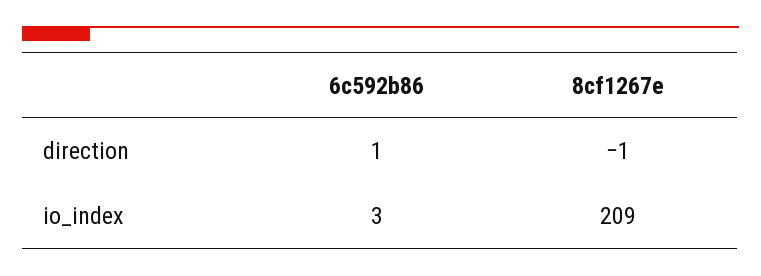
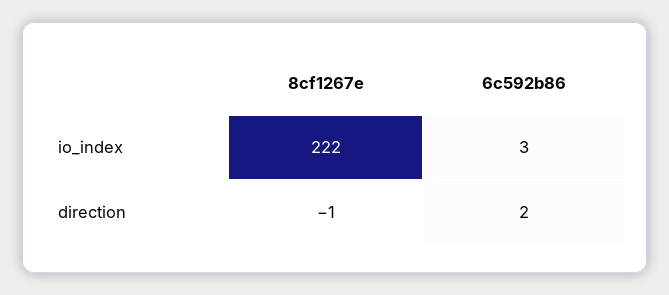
  {
    "6c592b86": {
-     "direction": 1,
+     "direction": 2,
      "io_index": 3
    },
    "8cf1267e": {
      "direction": -1,
-     "io_index": 209
+     "io_index": 222
    }
  }

